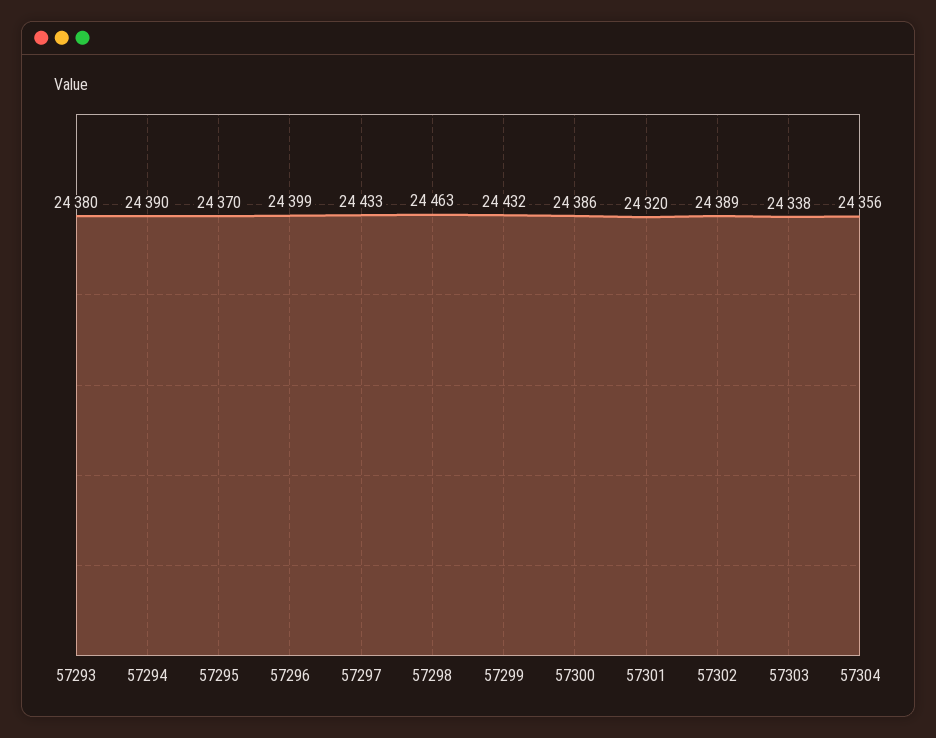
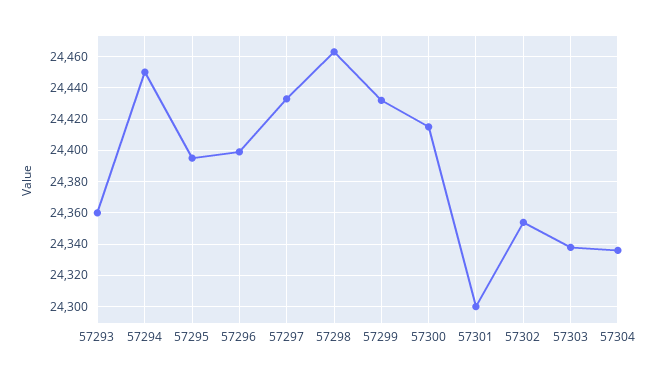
  {
-   "57293": 24380,
+   "57293": 24360,
-   "57294": 24390,
+   "57294": 24450,
-   "57295": 24370,
+   "57295": 24395,
    "57296": 24399,
    "57297": 24433,
    "57298": 24463,
    "57299": 24432,
-   "57300": 24386,
+   "57300": 24415,
-   "57301": 24320,
+   "57301": 24300,
-   "57302": 24389,
+   "57302": 24355,
    "57303": 24338,
-   "57304": 24356
+   "57304": 24335
  }

